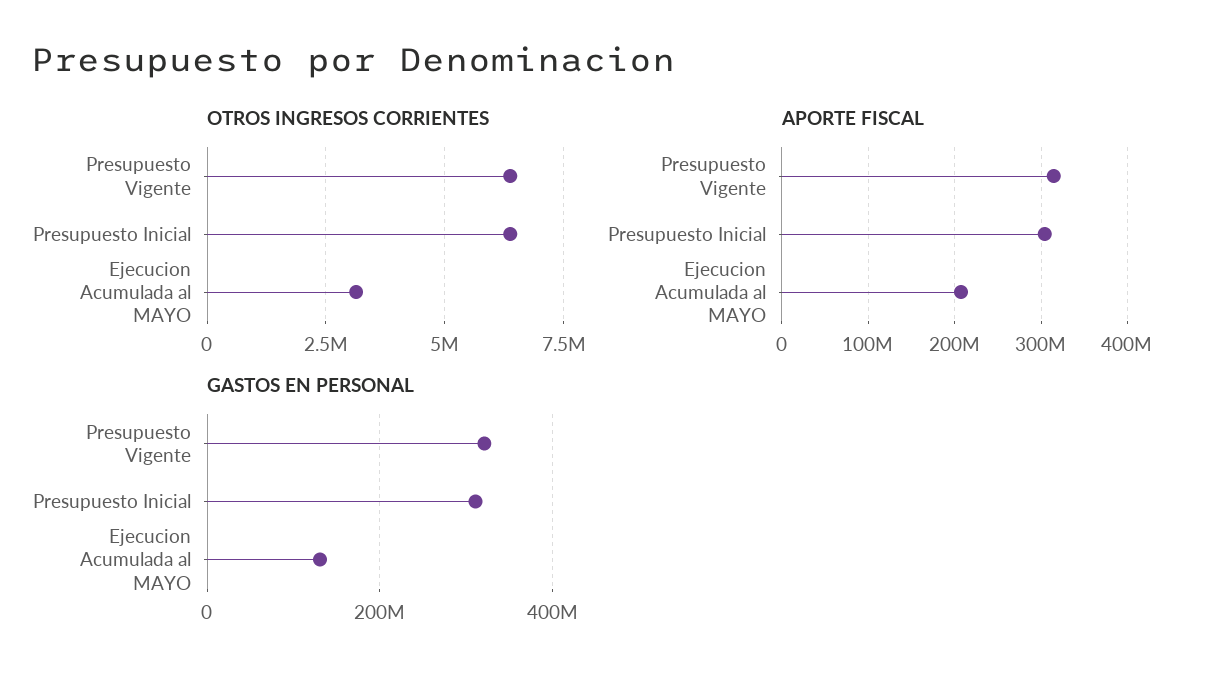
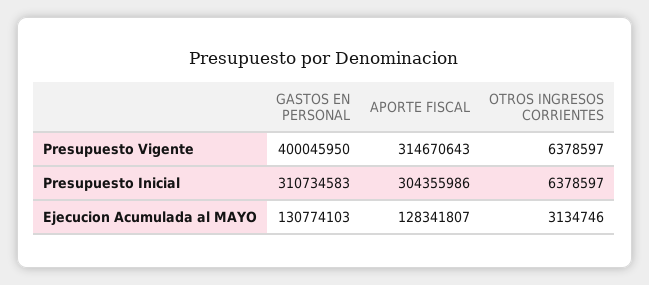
  {
    "OTROS INGRESOS CORRIENTES": {
      "Presupuesto Vigente": 6378597,
      "Presupuesto Inicial": 6378597,
      "Ejecucion Acumulada al MAYO": 3134746
    },
    "APORTE FISCAL": {
      "Presupuesto Vigente": 314670643,
      "Presupuesto Inicial": 304355986,
-     "Ejecucion Acumulada al MAYO": 210000000
+     "Ejecucion Acumulada al MAYO": 128341807
    },
    "GASTOS EN PERSONAL": {
-     "Presupuesto Vigente": 320000000,
+     "Presupuesto Vigente": 400045950,
      "Presupuesto Inicial": 310734583,
      "Ejecucion Acumulada al MAYO": 130774103
    }
  }

